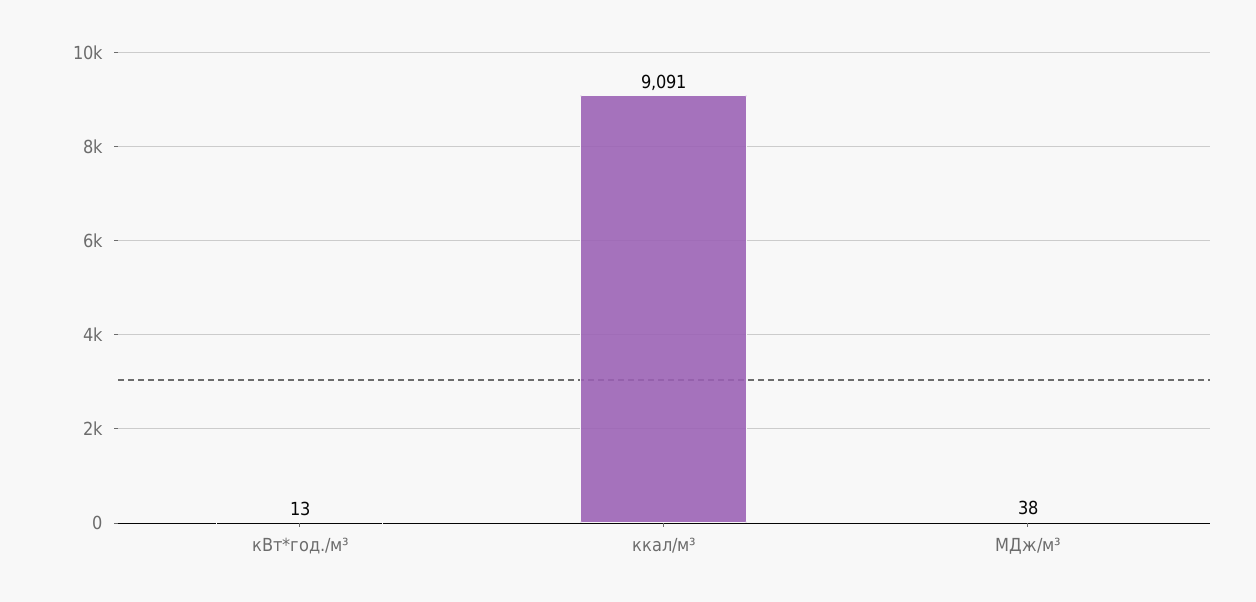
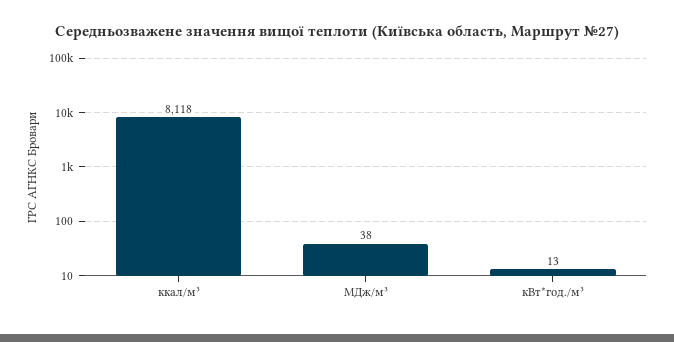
  {
    "кВт*год./м³": 13,
-   "ккал/м³": 9091,
+   "ккал/м³": 8118,
    "МДж/м³": 38
  }

